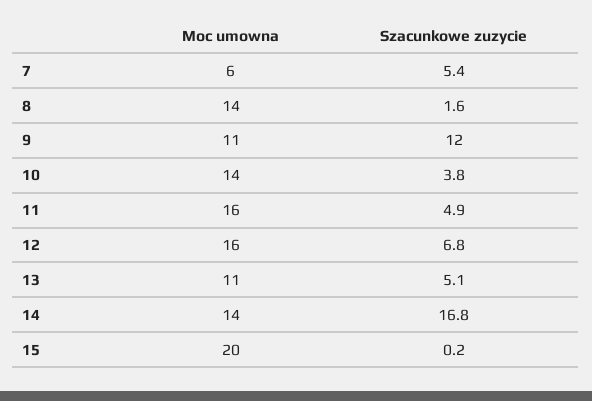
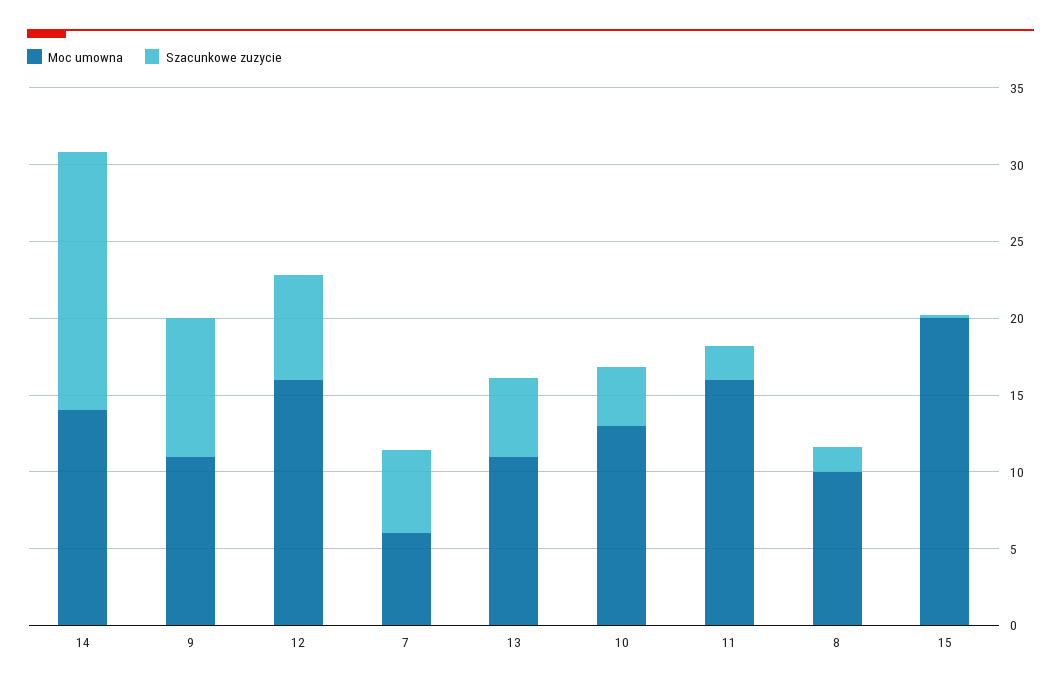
  {
    "Moc umowna": {
      "7": 6,
-     "8": 14,
+     "8": 10,
      "9": 11,
-     "10": 14,
+     "10": 13,
      "11": 16,
      "12": 16,
      "13": 11,
      "14": 14,
      "15": 20
    },
    "Szacunkowe zuzycie": {
      "7": 5.4,
      "8": 1.6,
-     "9": 12,
+     "9": 9,
      "10": 3.8,
-     "11": 4.9,
+     "11": 2,
      "12": 6.8,
      "13": 5.1,
      "14": 16.8,
      "15": 0.2
    }
  }

